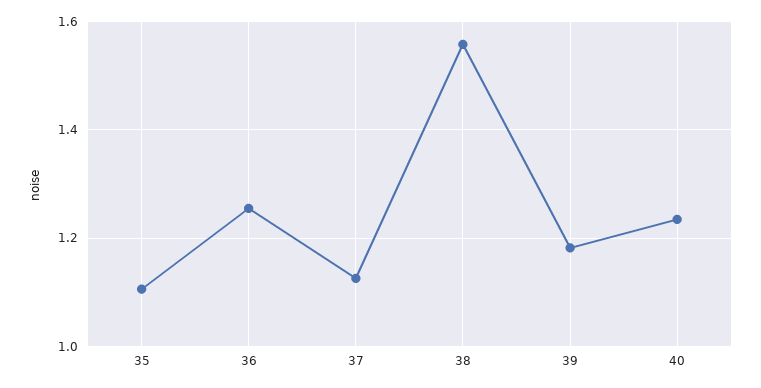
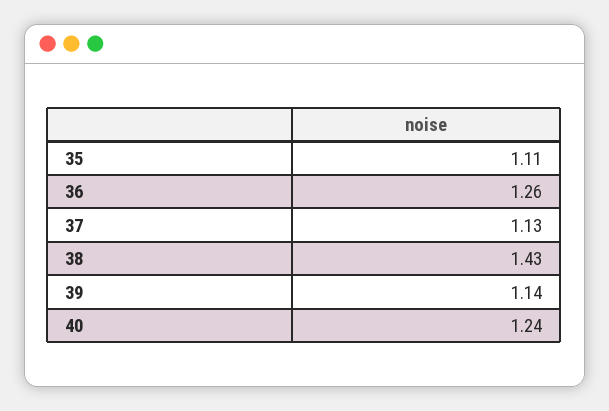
  {
    "35": 1.11,
    "36": 1.26,
    "37": 1.13,
-   "38": 1.56,
+   "38": 1.43,
-   "39": 1.18,
+   "39": 1.14,
    "40": 1.24
  }

